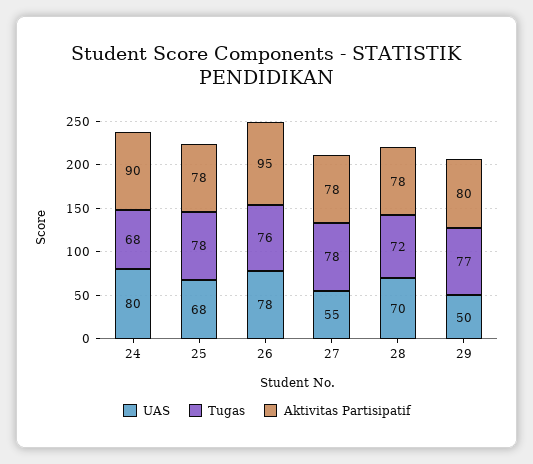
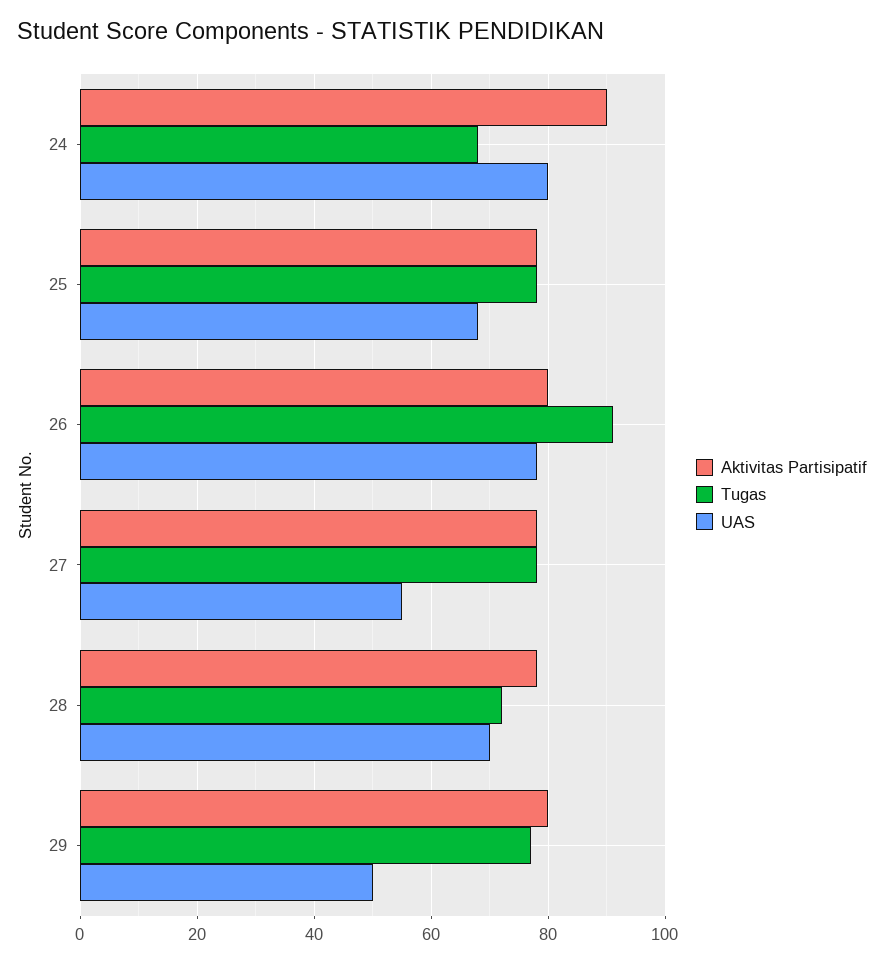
  {
    "UAS": {
      "24": 80,
      "25": 68,
      "26": 78,
      "27": 55,
      "28": 70,
      "29": 50
    },
    "Tugas": {
      "24": 68,
      "25": 78,
-     "26": 76,
+     "26": 90,
      "27": 78,
      "28": 72,
      "29": 77
    },
    "Aktivitas Partisipatif": {
      "24": 90,
      "25": 78,
-     "26": 95,
+     "26": 80,
      "27": 78,
      "28": 78,
      "29": 80
    }
  }

